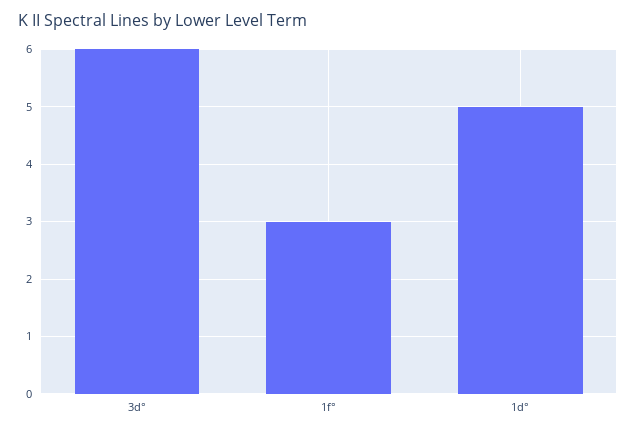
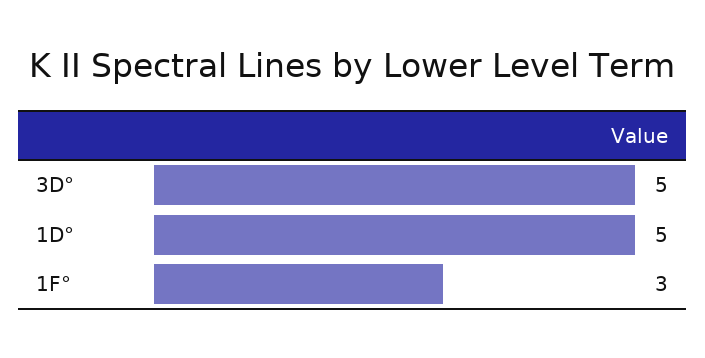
  {
-   "3d°": 6,
+   "3d°": 5,
    "1f°": 3,
    "1d°": 5
  }

